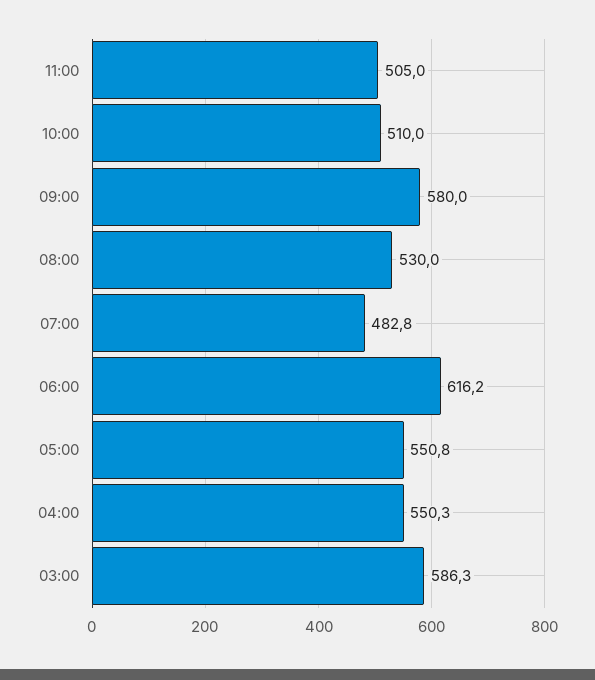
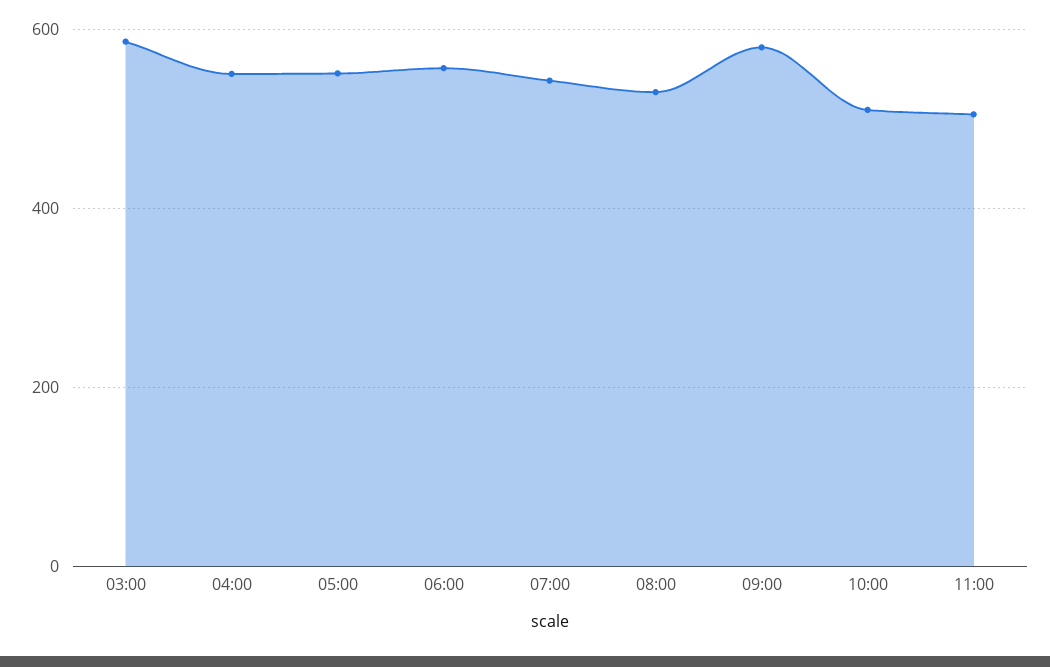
  {
    "11:00": 505,
    "10:00": 510,
    "09:00": 580,
    "08:00": 530,
-   "07:00": 482.8,
+   "07:00": 540,
-   "06:00": 616.2,
+   "06:00": 560,
    "05:00": 550.8,
    "04:00": 550.3,
    "03:00": 586.3
  }

